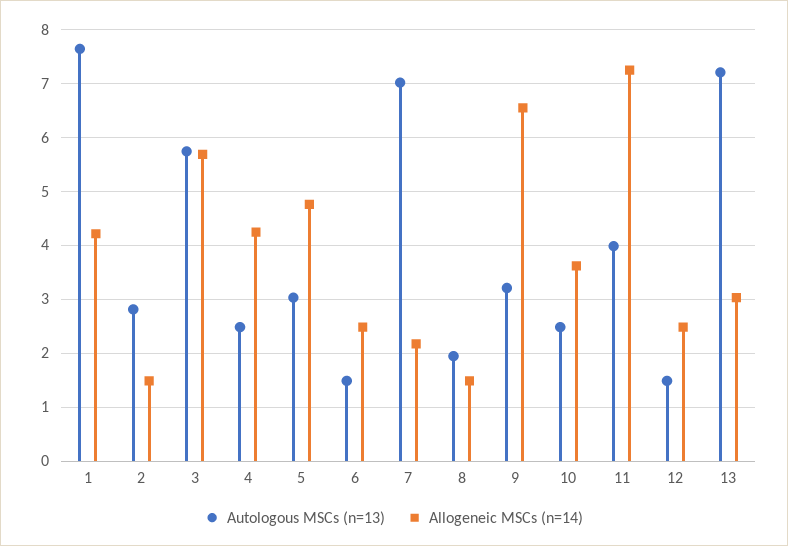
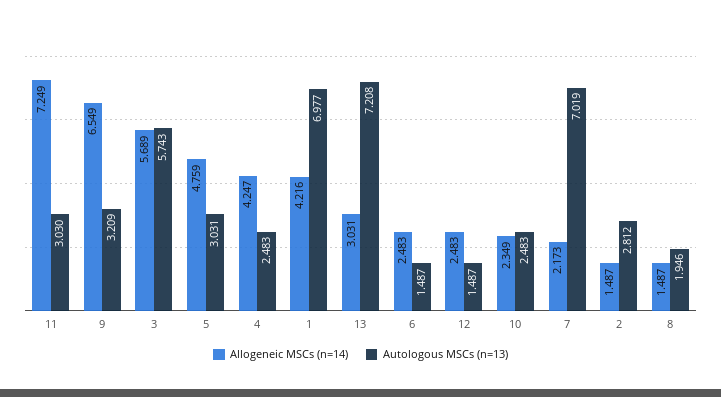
  {
    "Autologous MSCs (n=13)": {
-     "1": 7.6,
+     "1": 6.977,
      "2": 2.812,
      "3": 5.743,
      "4": 2.483,
      "5": 3.031,
      "6": 1.487,
      "7": 7.019,
      "8": 1.946,
      "9": 3.209,
      "10": 2.483,
-     "11": 4,
+     "11": 3.03,
      "12": 1.487,
      "13": 7.208
    },
    "Allogeneic MSCs (n=14)": {
      "1": 4.216,
      "2": 1.487,
      "3": 5.689,
      "4": 4.247,
      "5": 4.759,
      "6": 2.483,
      "7": 2.173,
      "8": 1.487,
      "9": 6.549,
-     "10": 3.6,
+     "10": 2.349,
      "11": 7.249,
      "12": 2.483,
      "13": 3.031
    }
  }

